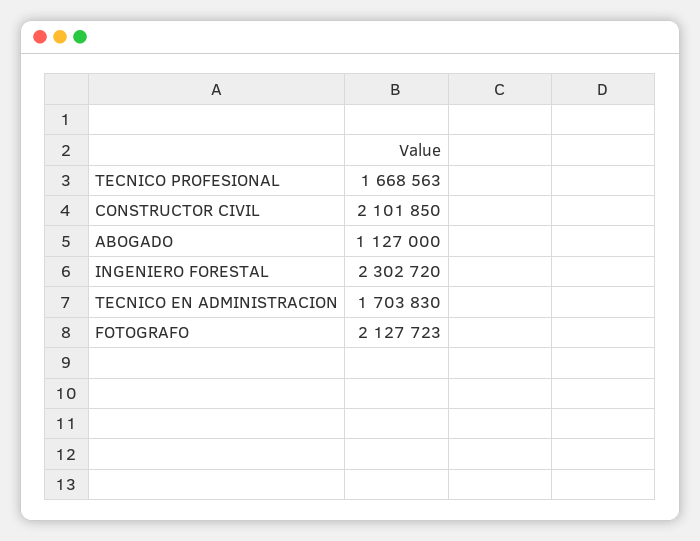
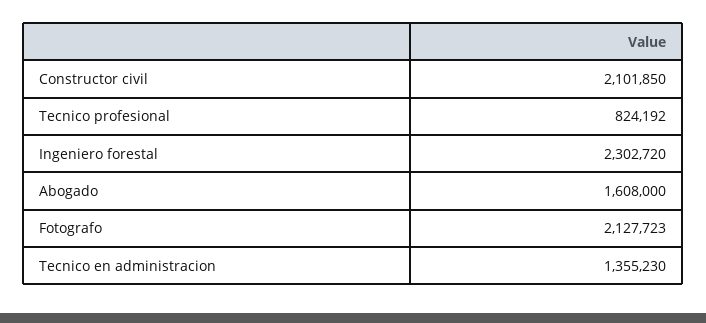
  {
-   "TECNICO PROFESIONAL": 1668563,
+   "TECNICO PROFESIONAL": 824192,
    "CONSTRUCTOR CIVIL": 2101850,
-   "ABOGADO": 1127000,
+   "ABOGADO": 1608000,
    "INGENIERO FORESTAL": 2302720,
-   "TECNICO EN ADMINISTRACION": 1703830,
+   "TECNICO EN ADMINISTRACION": 1355230,
    "FOTOGRAFO": 2127723
  }

